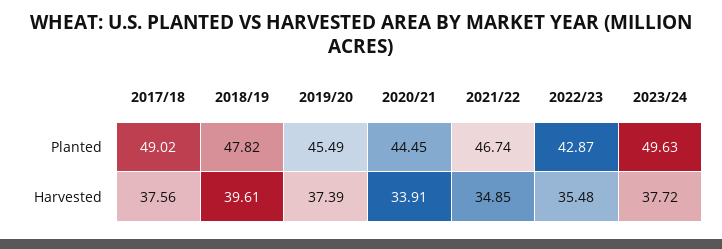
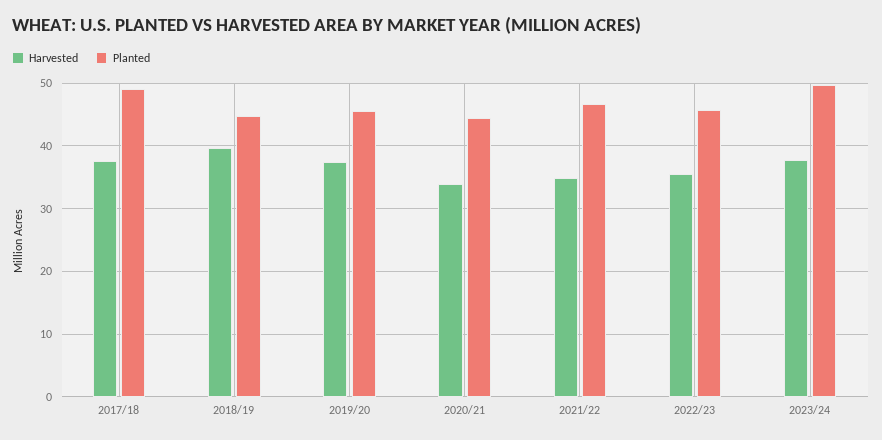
  {
    "Planted": {
      "2017/18": 49.02,
-     "2018/19": 47.82,
+     "2018/19": 45,
      "2019/20": 45.49,
      "2020/21": 44.45,
      "2021/22": 46.74,
-     "2022/23": 42.87,
+     "2022/23": 46,
      "2023/24": 49.63
    },
    "Harvested": {
      "2017/18": 37.56,
      "2018/19": 39.61,
      "2019/20": 37.39,
      "2020/21": 33.91,
      "2021/22": 34.85,
      "2022/23": 35.48,
      "2023/24": 37.72
    }
  }

